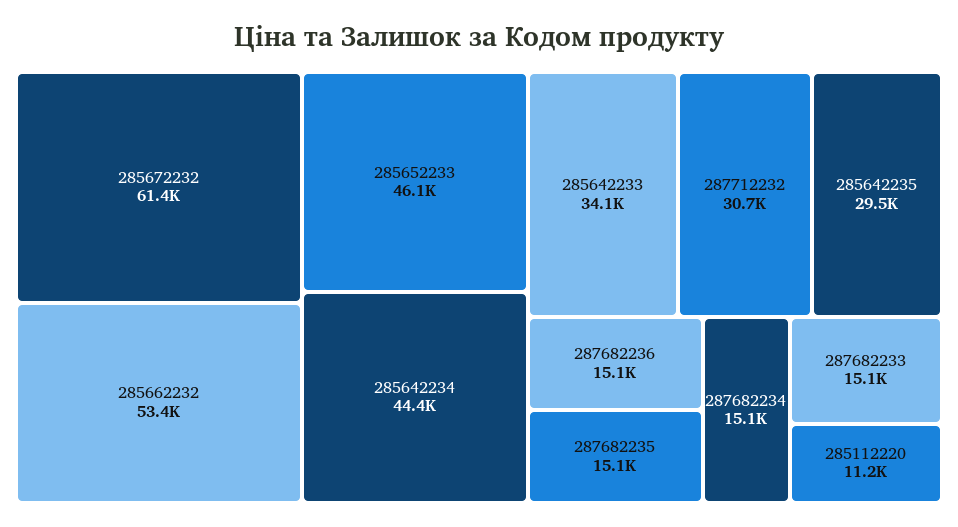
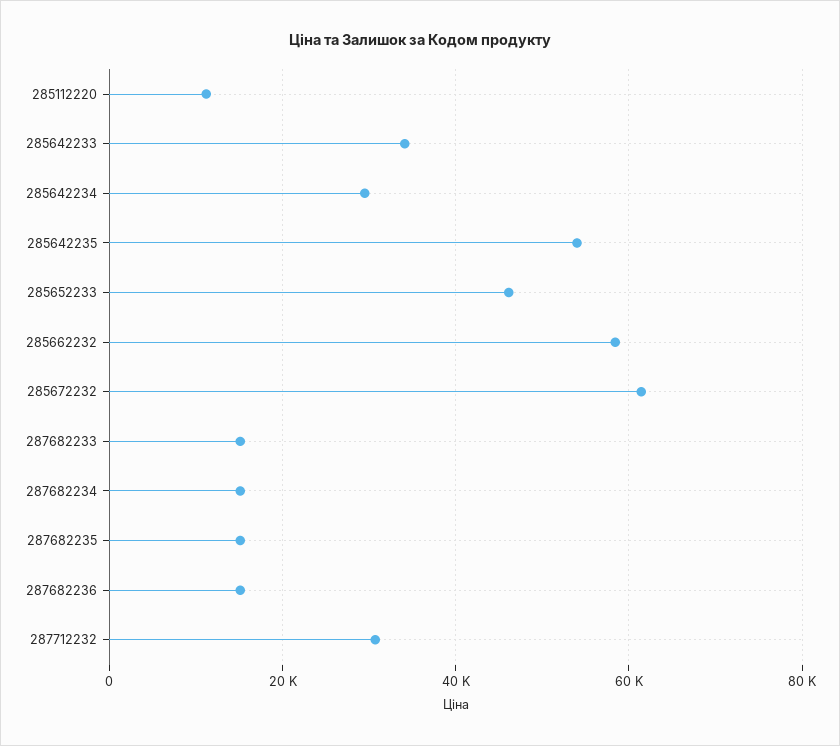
  {
    "285672232": 61400,
-   "285662232": 53400,
+   "285662232": 58000,
    "285652233": 46100,
-   "285642234": 44400,
+   "285642234": 30000,
    "285642233": 34100,
    "287712232": 30700,
-   "285642235": 29500,
+   "285642235": 54000,
    "287682236": 15100,
    "287682235": 15100,
    "287682234": 15100,
    "287682233": 15100,
    "285112220": 11200
  }

